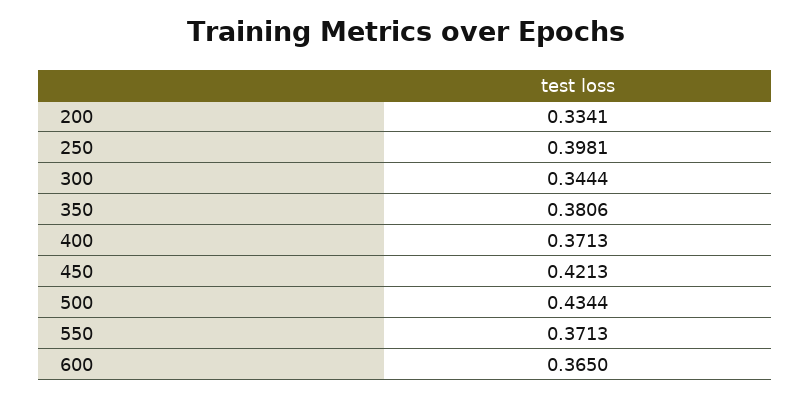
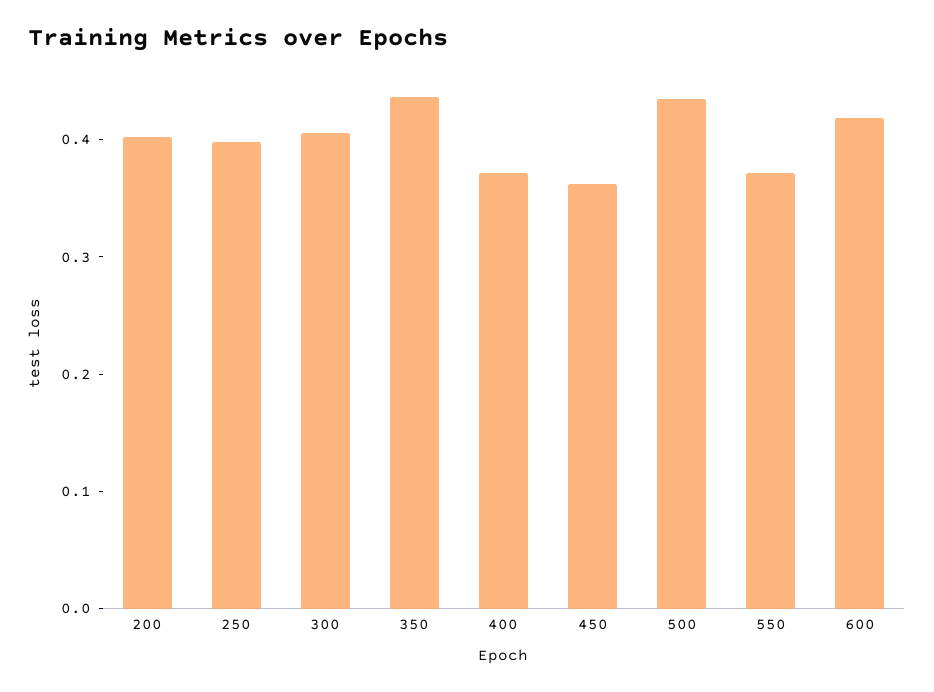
  {
-   "200": 0.3341,
+   "200": 0.4,
    "250": 0.3981,
-   "300": 0.3444,
+   "300": 0.4,
-   "350": 0.3806,
+   "350": 0.44,
    "400": 0.3713,
-   "450": 0.4213,
+   "450": 0.36,
    "500": 0.4344,
    "550": 0.3713,
-   "600": 0.365
+   "600": 0.42
  }

